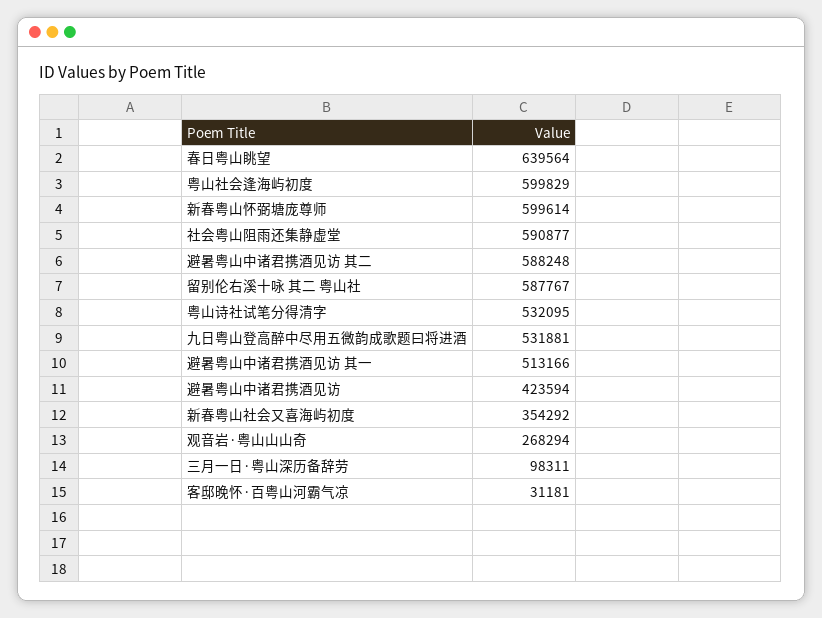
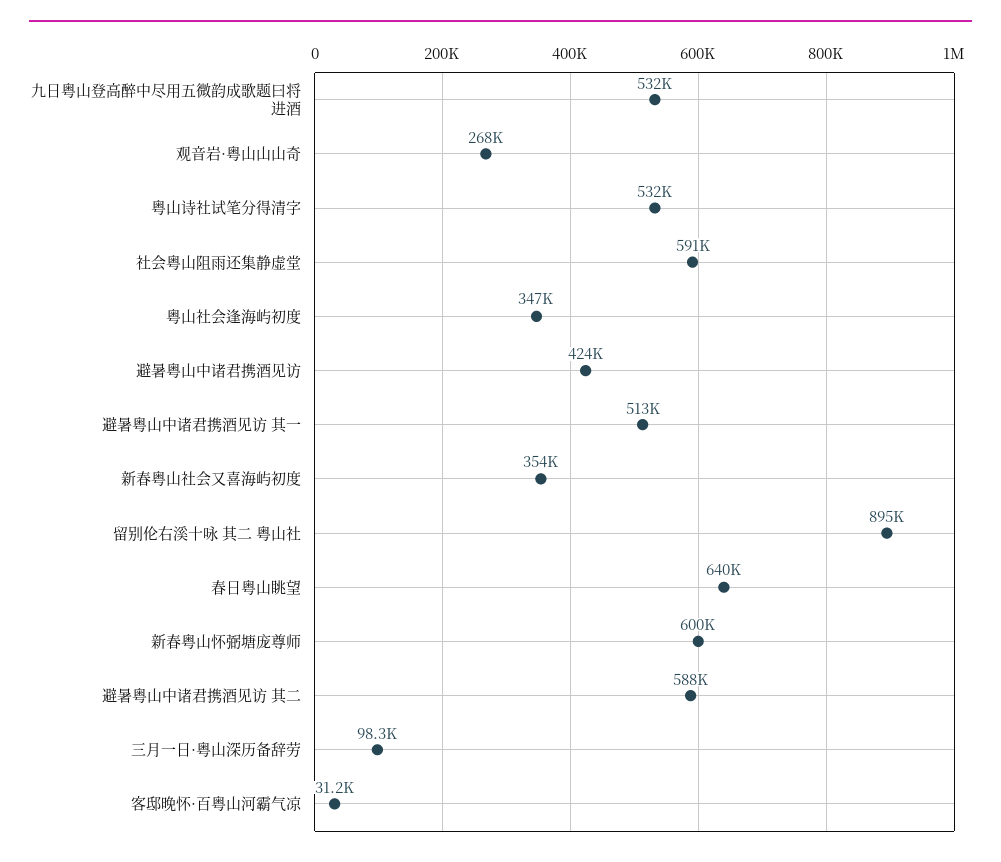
  {
    "春日粤山眺望": 639564,
-   "粤山社会逢海屿初度": 599829,
+   "粤山社会逢海屿初度": 347000,
    "新春粤山怀弼塘庞尊师": 599614,
    "社会粤山阻雨还集静虚堂": 590877,
    "避暑粤山中诸君携酒见访 其二": 588248,
-   "留别伦右溪十咏 其二 粤山社": 587767,
+   "留别伦右溪十咏 其二 粤山社": 895000,
    "粤山诗社试笔分得清字": 532095,
    "九日粤山登高醉中尽用五微韵成歌题曰将进酒": 531881,
    "避暑粤山中诸君携酒见访 其一": 513166,
    "避暑粤山中诸君携酒见访": 423594,
    "新春粤山社会又喜海屿初度": 354292,
    "观音岩·粤山山山奇": 268294,
    "三月一日·粤山深历备辞劳": 98311,
    "客邸晚怀·百粤山河霸气凉": 31181
  }

